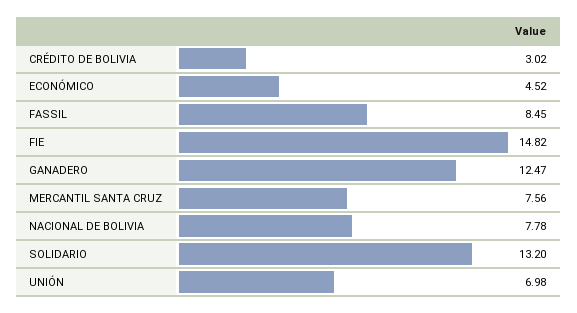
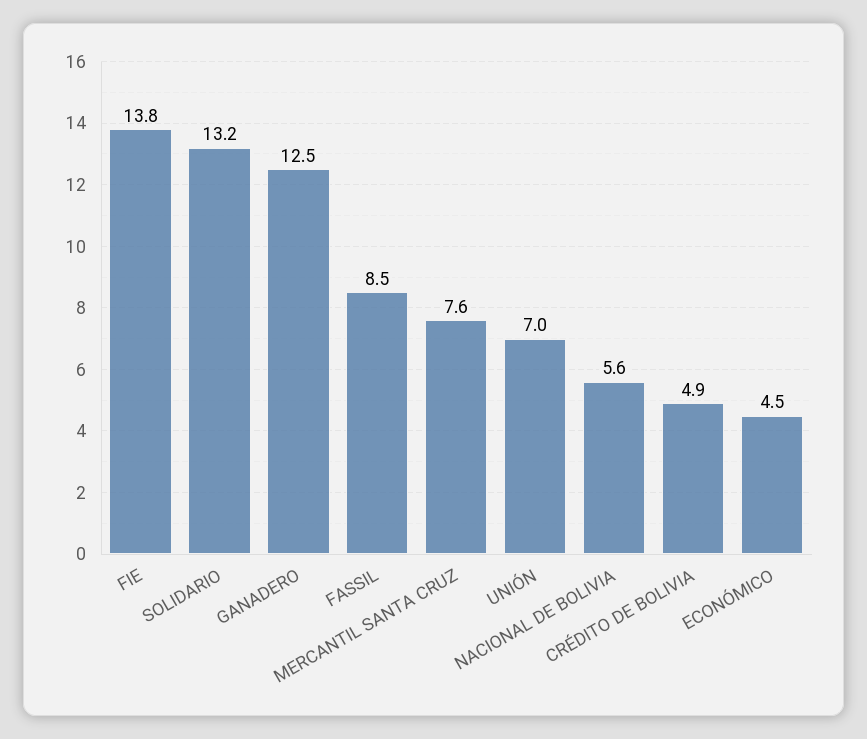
  {
-   "CRÉDITO DE BOLIVIA": 3.02,
+   "CRÉDITO DE BOLIVIA": 4.9,
    "ECONÓMICO": 4.52,
    "FASSIL": 8.45,
-   "FIE": 14.82,
+   "FIE": 13.8,
    "GANADERO": 12.47,
    "MERCANTIL SANTA CRUZ": 7.56,
-   "NACIONAL DE BOLIVIA": 7.78,
+   "NACIONAL DE BOLIVIA": 5.6,
    "SOLIDARIO": 13.2,
    "UNIÓN": 6.98
  }

